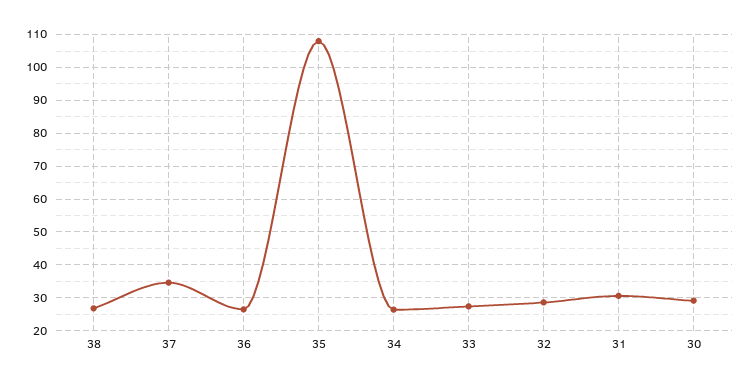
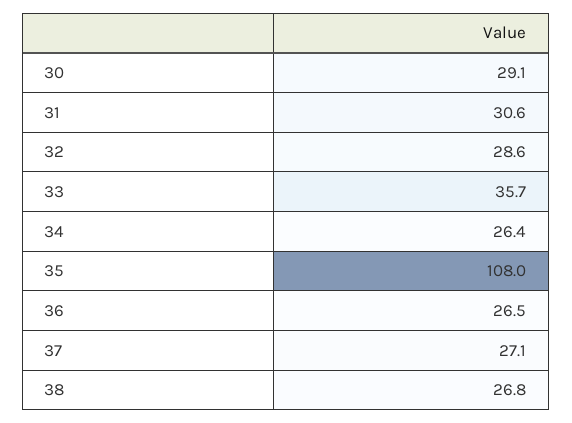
  {
    "38": 26.8,
-   "37": 34,
+   "37": 27.1,
    "36": 26.5,
    "35": 108,
    "34": 26.4,
-   "33": 28,
+   "33": 35.7,
    "32": 28.6,
    "31": 30.6,
    "30": 29.1
  }

